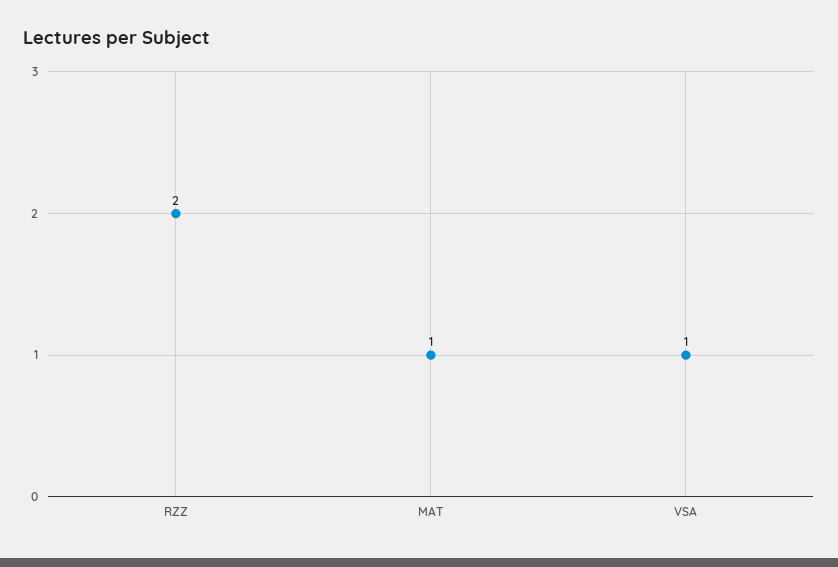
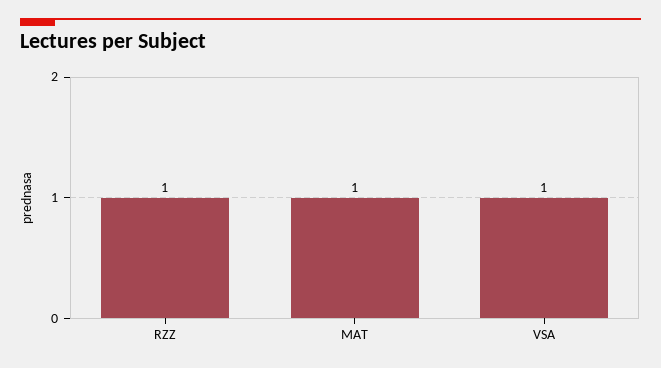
  {
-   "RZZ": 2,
+   "RZZ": 1,
    "MAT": 1,
    "VSA": 1
  }

